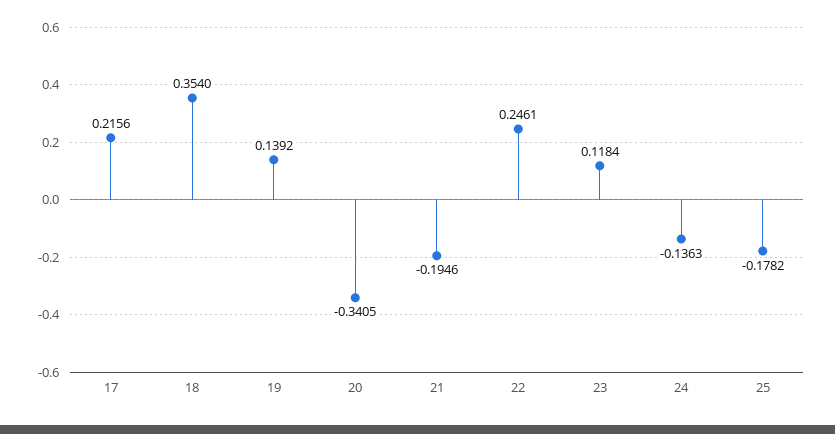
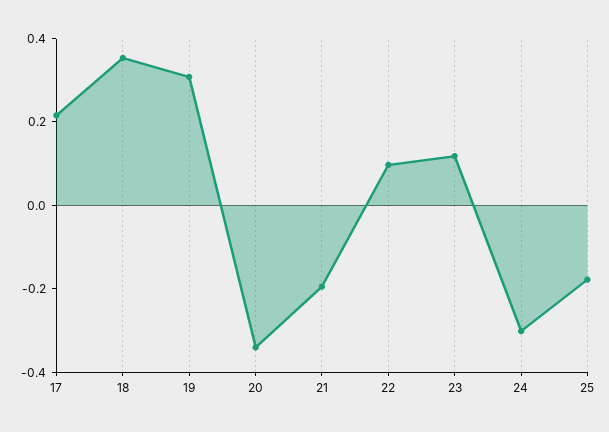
  {
    "17": 0.2156,
    "18": 0.354,
-   "19": 0.1392,
+   "19": 0.3,
    "20": -0.3405,
    "21": -0.1946,
-   "22": 0.2461,
+   "22": 0.1,
    "23": 0.1184,
-   "24": -0.1363,
+   "24": -0.3,
    "25": -0.1782
  }

